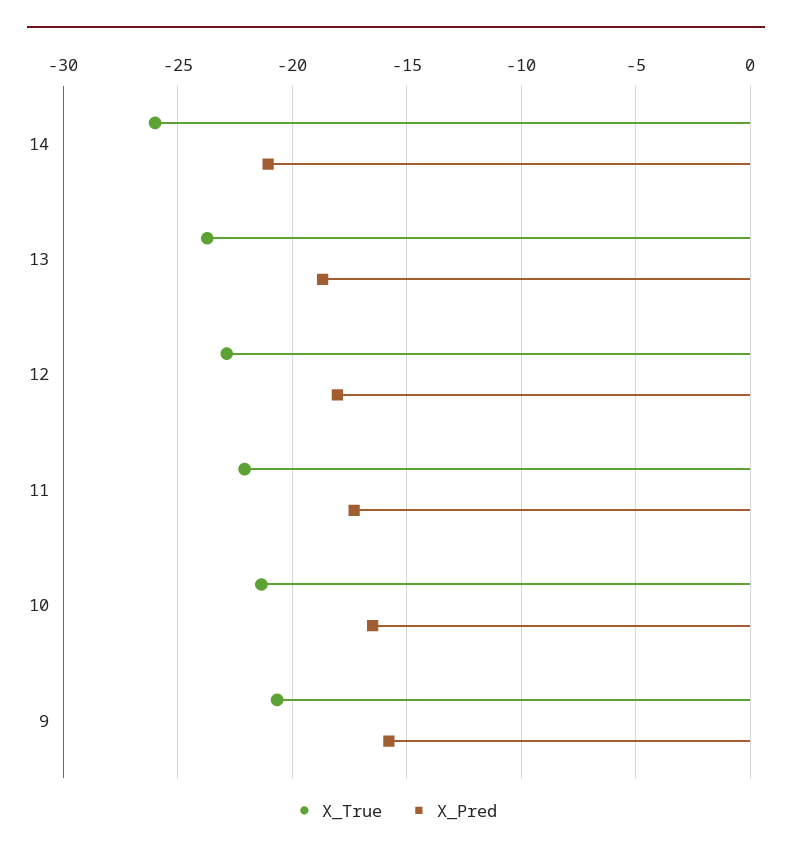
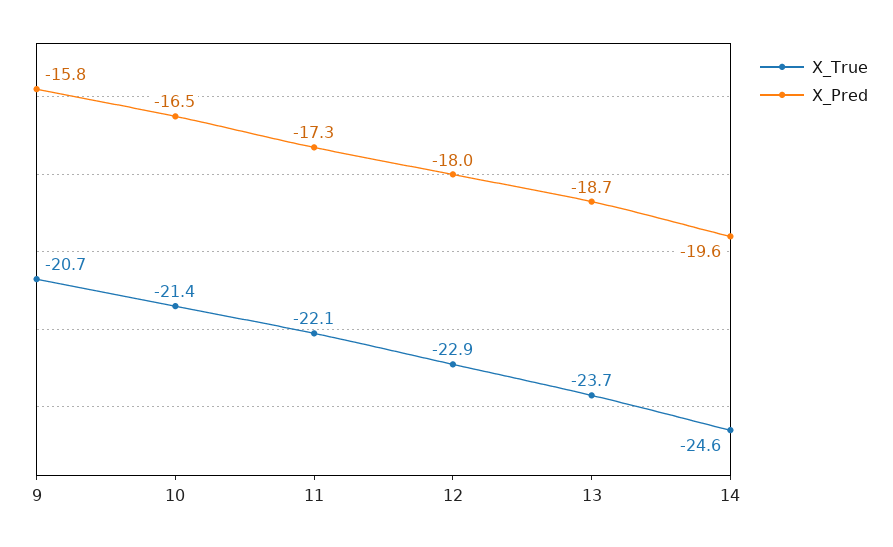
  {
    "X_True": {
-     "14": -26,
+     "14": -24.6,
      "13": -23.7,
      "12": -22.9,
      "11": -22.1,
      "10": -21.4,
      "9": -20.7
    },
    "X_Pred": {
-     "14": -21,
+     "14": -19.6,
      "13": -18.7,
      "12": -18,
      "11": -17.3,
      "10": -16.5,
      "9": -15.8
    }
  }

